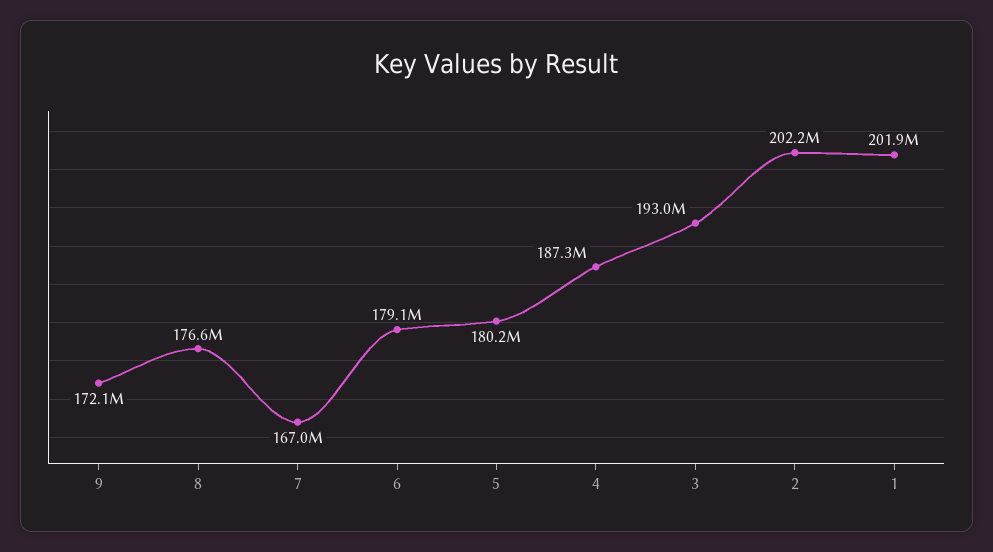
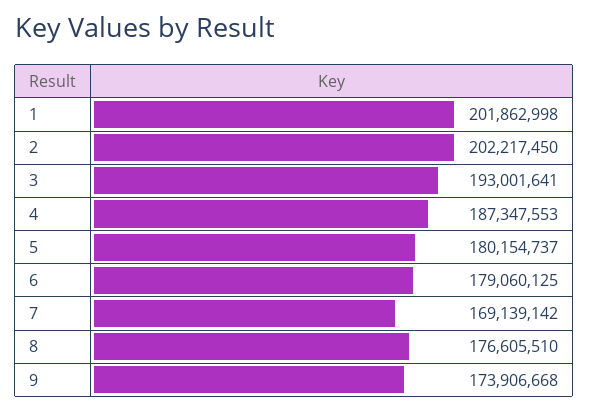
  {
-   "9": 172100000,
+   "9": 173906668,
    "8": 176605510,
-   "7": 167000000,
+   "7": 169139142,
    "6": 179060125,
    "5": 180154737,
    "4": 187347553,
    "3": 193001641,
    "2": 202217450,
    "1": 201862998
  }

